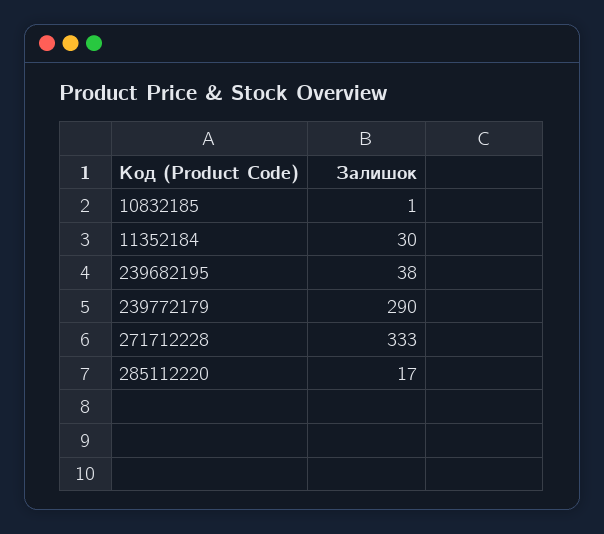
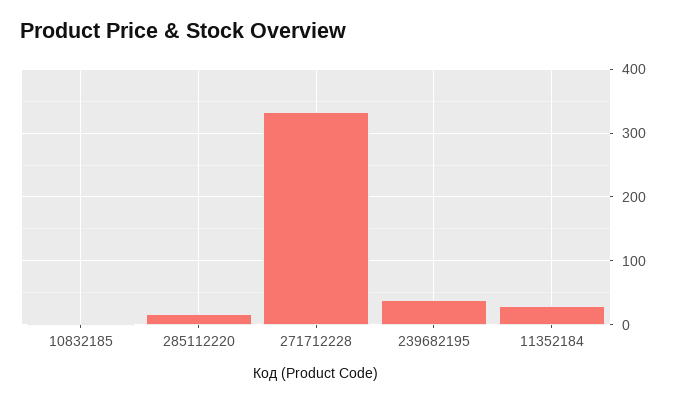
  {
    "10832185": 1,
    "11352184": 30,
    "239682195": 38,
-   "239772179": 290,
    "271712228": 333,
    "285112220": 17
  }

